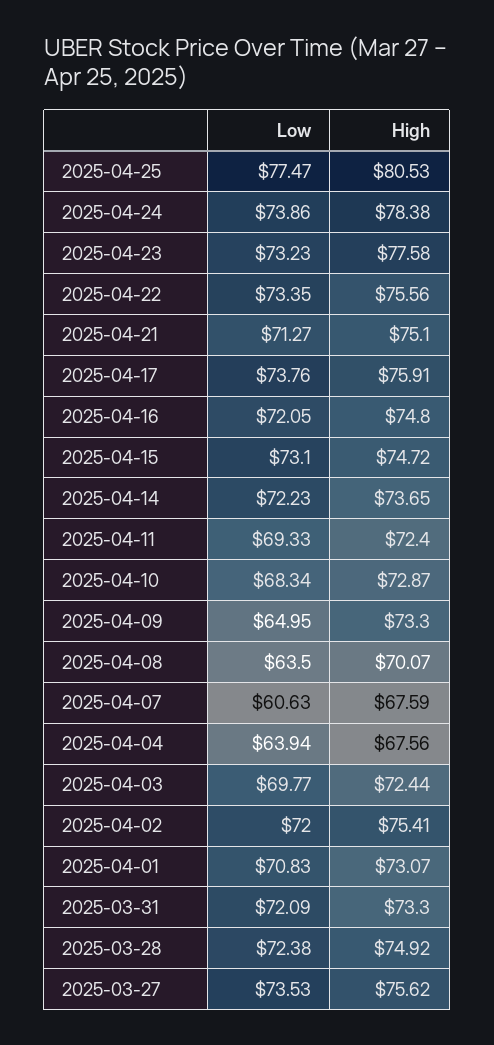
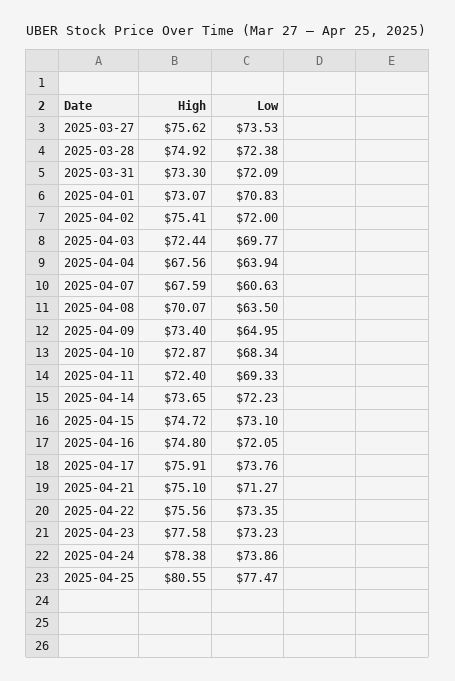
  {
    "Low": {
      "2025-04-25": 77.47,
      "2025-04-24": 73.86,
      "2025-04-23": 73.23,
      "2025-04-22": 73.35,
      "2025-04-21": 71.27,
      "2025-04-17": 73.76,
      "2025-04-16": 72.05,
      "2025-04-15": 73.1,
      "2025-04-14": 72.23,
      "2025-04-11": 69.33,
      "2025-04-10": 68.34,
      "2025-04-09": 64.95,
      "2025-04-08": 63.5,
      "2025-04-07": 60.63,
      "2025-04-04": 63.94,
      "2025-04-03": 69.77,
      "2025-04-02": 72,
      "2025-04-01": 70.83,
      "2025-03-31": 72.09,
      "2025-03-28": 72.38,
      "2025-03-27": 73.53
    },
    "High": {
-     "2025-04-25": 80.53,
+     "2025-04-25": 80.55,
      "2025-04-24": 78.38,
      "2025-04-23": 77.58,
      "2025-04-22": 75.56,
      "2025-04-21": 75.1,
      "2025-04-17": 75.91,
      "2025-04-16": 74.8,
      "2025-04-15": 74.72,
      "2025-04-14": 73.65,
      "2025-04-11": 72.4,
      "2025-04-10": 72.87,
-     "2025-04-09": 73.3,
+     "2025-04-09": 73.4,
      "2025-04-08": 70.07,
      "2025-04-07": 67.59,
      "2025-04-04": 67.56,
      "2025-04-03": 72.44,
      "2025-04-02": 75.41,
      "2025-04-01": 73.07,
      "2025-03-31": 73.3,
      "2025-03-28": 74.92,
      "2025-03-27": 75.62
    }
  }

